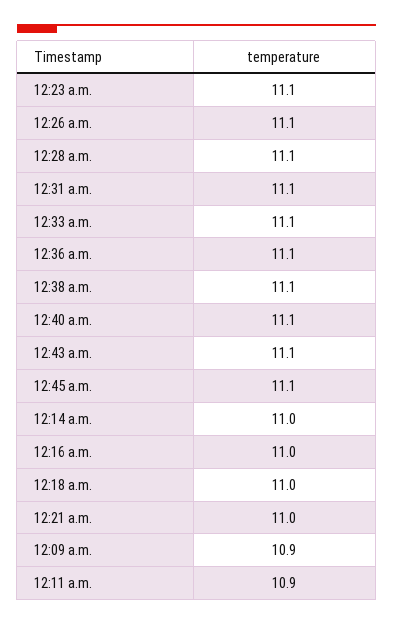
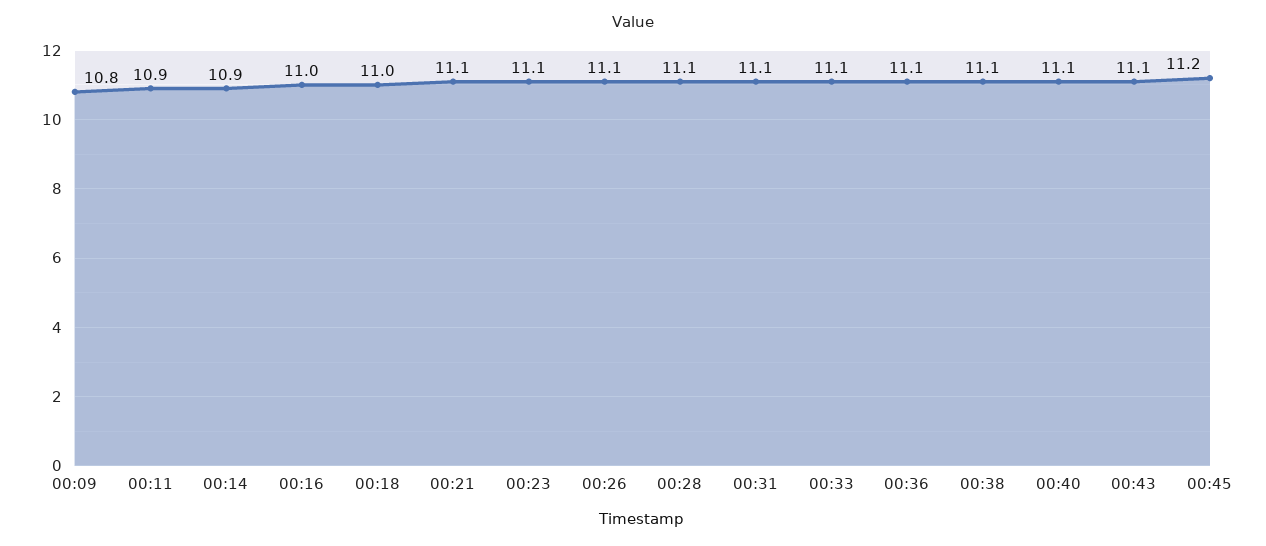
  {
    "12:23 a.m.": 11.1,
    "12:26 a.m.": 11.1,
    "12:28 a.m.": 11.1,
    "12:31 a.m.": 11.1,
    "12:33 a.m.": 11.1,
    "12:36 a.m.": 11.1,
    "12:38 a.m.": 11.1,
    "12:40 a.m.": 11.1,
    "12:43 a.m.": 11.1,
-   "12:45 a.m.": 11.1,
+   "12:45 a.m.": 11.2,
-   "12:14 a.m.": 11,
+   "12:14 a.m.": 10.9,
    "12:16 a.m.": 11,
    "12:18 a.m.": 11,
-   "12:21 a.m.": 11,
+   "12:21 a.m.": 11.1,
-   "12:09 a.m.": 10.9,
+   "12:09 a.m.": 10.8,
    "12:11 a.m.": 10.9
  }

